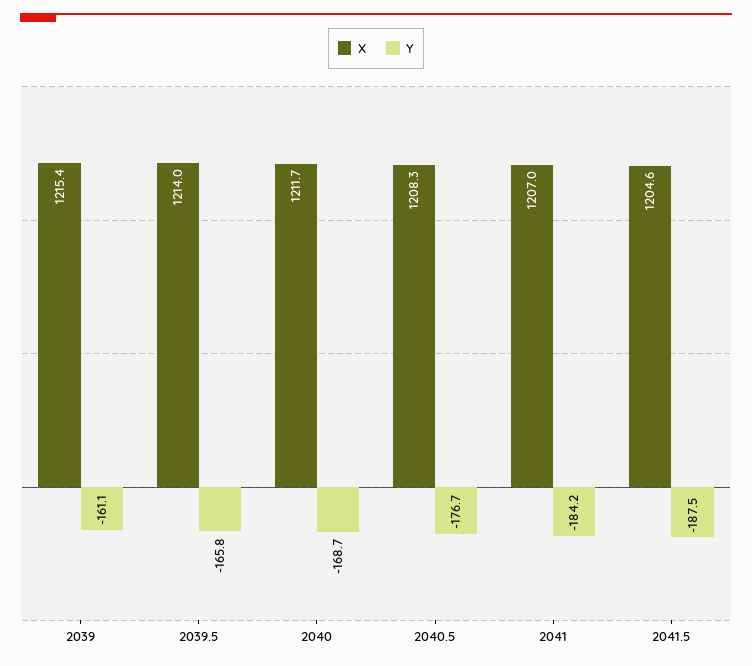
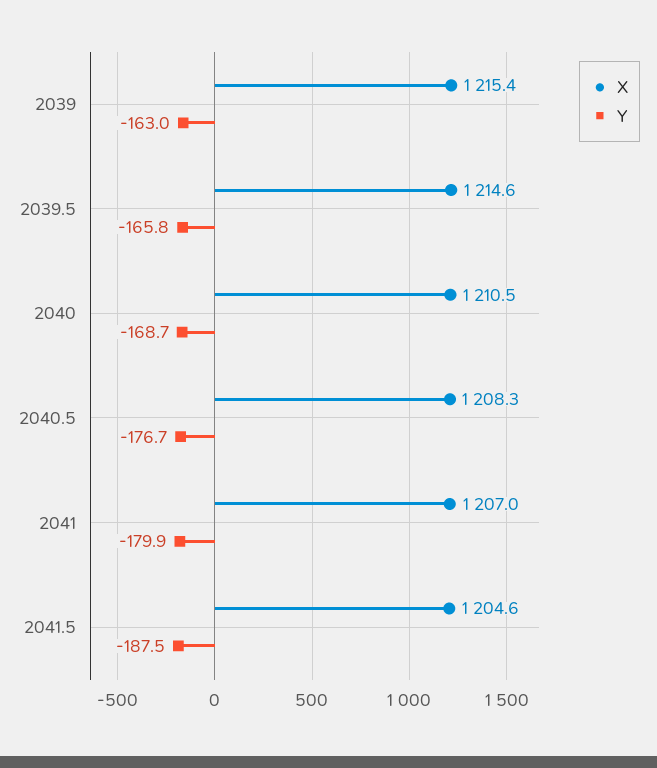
  {
    "X": {
      "2039": 1215.4,
-     "2039.5": 1214,
+     "2039.5": 1214.6,
-     "2040": 1211.7,
+     "2040": 1210.5,
      "2040.5": 1208.3,
      "2041": 1207,
      "2041.5": 1204.6
    },
    "Y": {
-     "2039": -161.1,
+     "2039": -163,
      "2039.5": -165.8,
      "2040": -168.7,
      "2040.5": -176.7,
-     "2041": -184.2,
+     "2041": -179.9,
      "2041.5": -187.5
    }
  }

